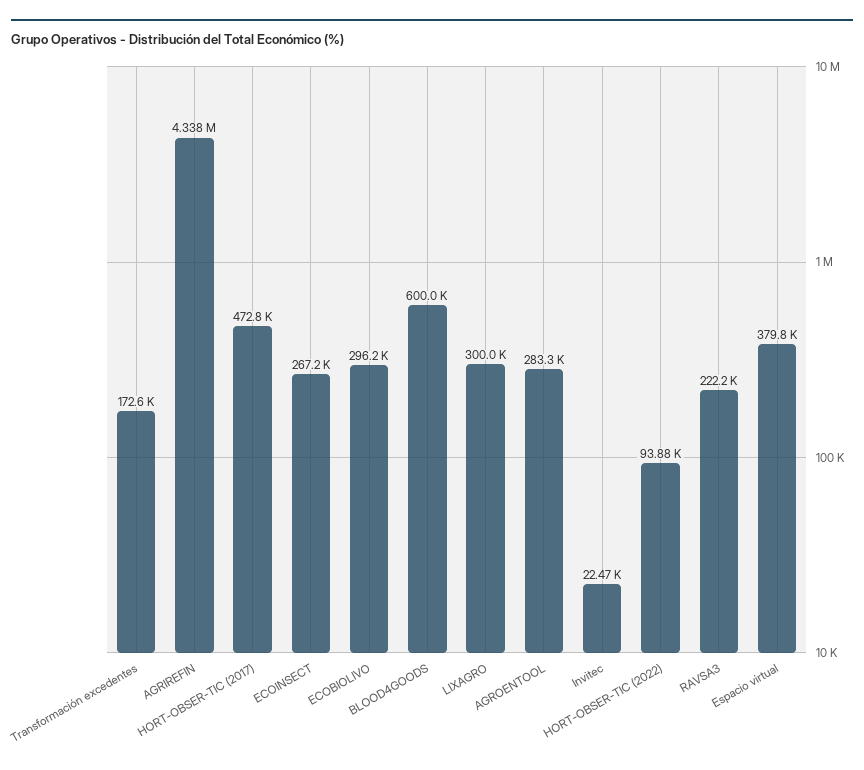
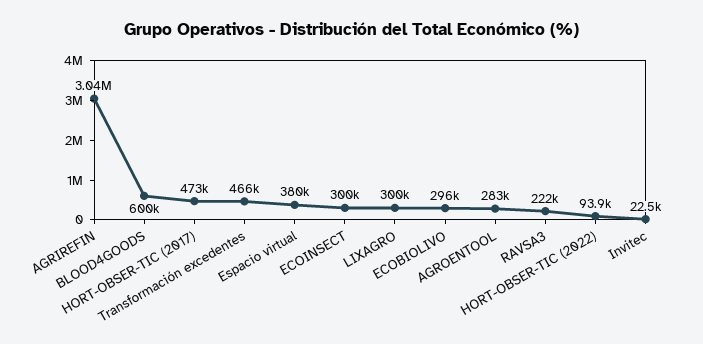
  {
-   "Transformación excedentes": 172600,
+   "Transformación excedentes": 466000,
-   "AGRIREFIN": 4338000,
+   "AGRIREFIN": 3040000,
    "HORT-OBSER-TIC (2017)": 472800,
-   "ECOINSECT": 267200,
+   "ECOINSECT": 300000,
    "ECOBIOLIVO": 296200,
    "BLOOD4GOODS": 600000,
    "LIXAGRO": 300000,
    "AGROENTOOL": 283300,
    "Invitec": 22470,
    "HORT-OBSER-TIC (2022)": 93880,
    "RAVSA3": 222200,
    "Espacio virtual": 379800
  }

